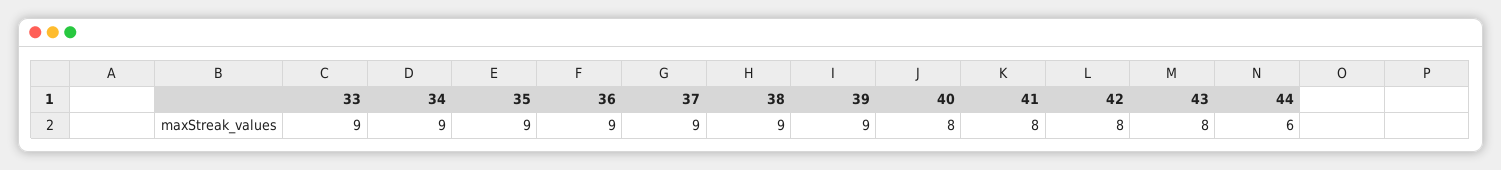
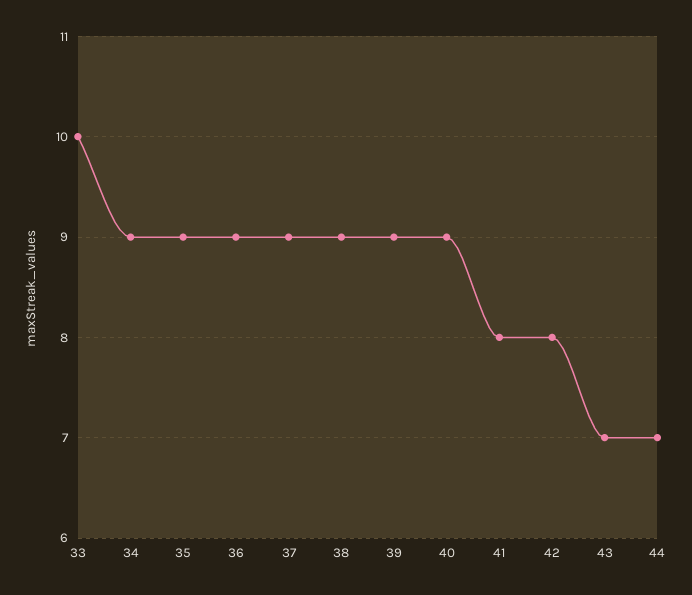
  {
-   "33": 9,
+   "33": 10,
    "34": 9,
    "35": 9,
    "36": 9,
    "37": 9,
    "38": 9,
    "39": 9,
-   "40": 8,
+   "40": 9,
    "41": 8,
    "42": 8,
-   "43": 8,
+   "43": 7,
-   "44": 6
+   "44": 7
  }

